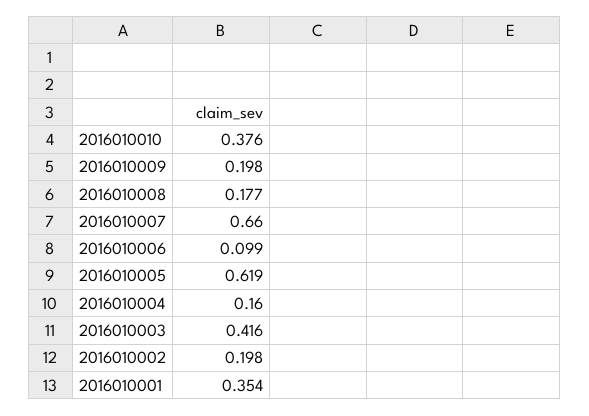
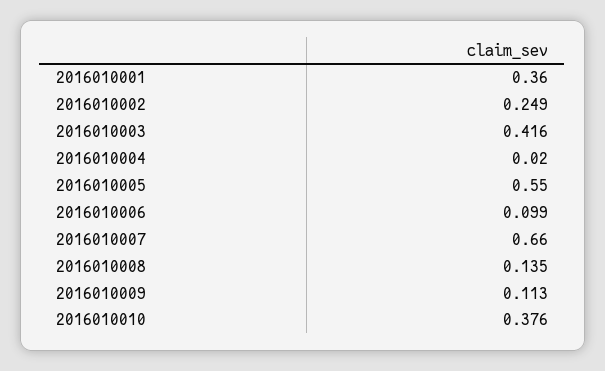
  {
    "2016010010": 0.376,
-   "2016010009": 0.198,
+   "2016010009": 0.113,
-   "2016010008": 0.177,
+   "2016010008": 0.135,
    "2016010007": 0.66,
    "2016010006": 0.099,
-   "2016010005": 0.619,
+   "2016010005": 0.55,
-   "2016010004": 0.16,
+   "2016010004": 0.02,
    "2016010003": 0.416,
-   "2016010002": 0.198,
+   "2016010002": 0.249,
-   "2016010001": 0.354
+   "2016010001": 0.36
  }

